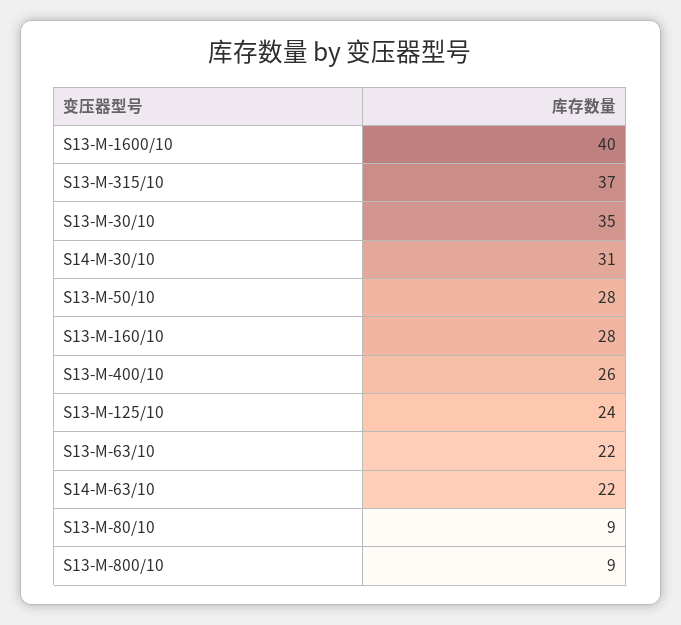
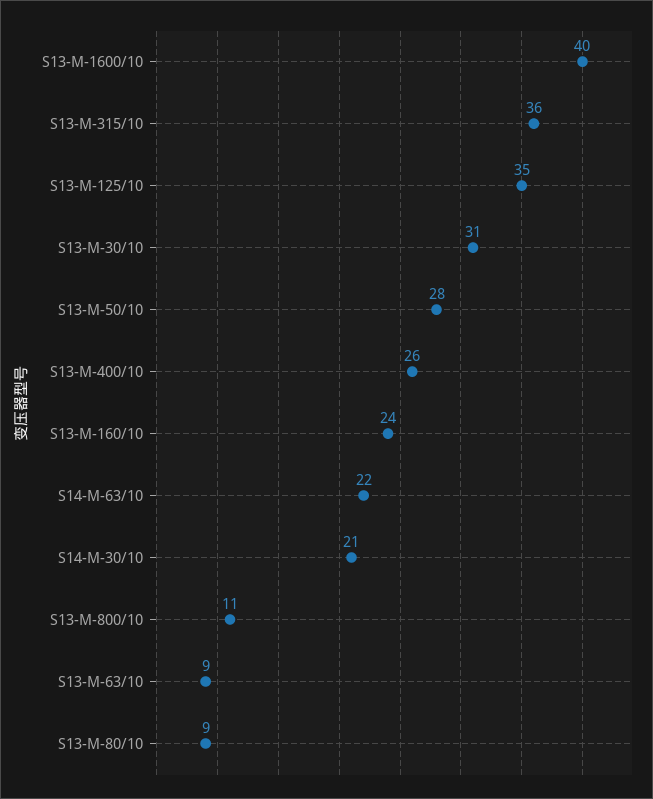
  {
    "S13-M-1600/10": 40,
-   "S13-M-315/10": 37,
+   "S13-M-315/10": 36,
-   "S13-M-30/10": 35,
+   "S13-M-30/10": 31,
-   "S14-M-30/10": 31,
+   "S14-M-30/10": 21,
    "S13-M-50/10": 28,
-   "S13-M-160/10": 28,
+   "S13-M-160/10": 24,
    "S13-M-400/10": 26,
-   "S13-M-125/10": 24,
+   "S13-M-125/10": 35,
-   "S13-M-63/10": 22,
+   "S13-M-63/10": 9,
    "S14-M-63/10": 22,
    "S13-M-80/10": 9,
-   "S13-M-800/10": 9
+   "S13-M-800/10": 11
  }

